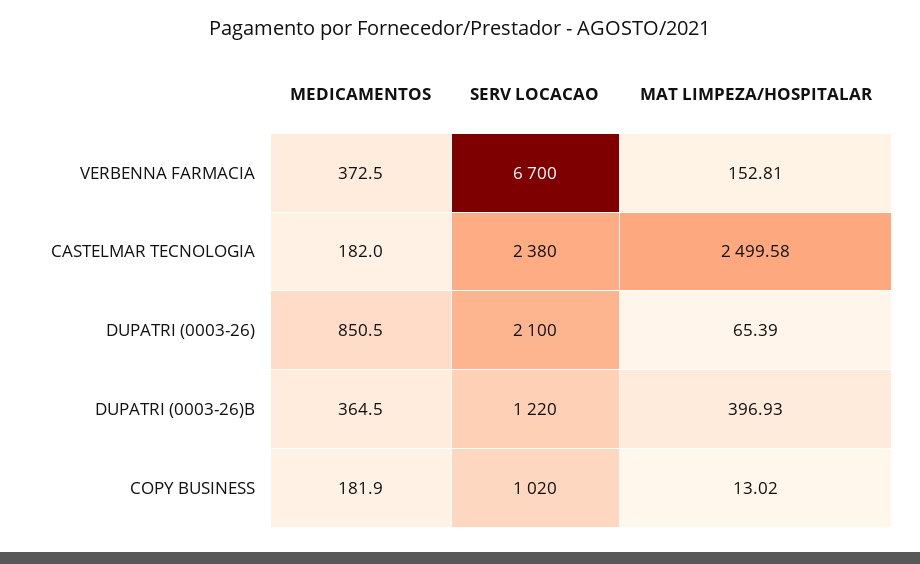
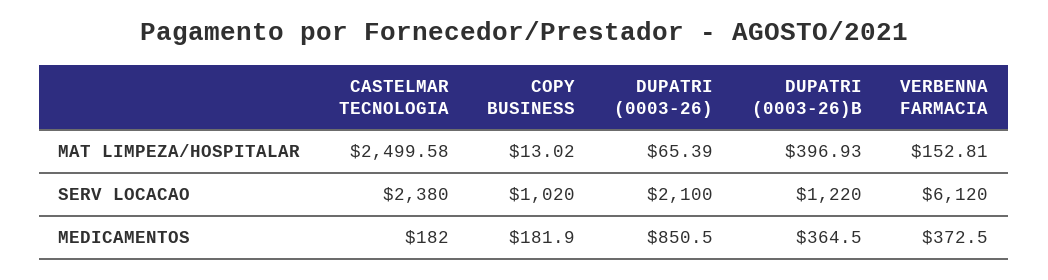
  {
    "MEDICAMENTOS": {
      "VERBENNA FARMACIA": 372.5,
      "CASTELMAR TECNOLOGIA": 182,
      "DUPATRI (0003-26)": 850.5,
      "DUPATRI (0003-26)B": 364.5,
      "COPY BUSINESS": 181.9
    },
    "SERV LOCACAO": {
-     "VERBENNA FARMACIA": 6700,
+     "VERBENNA FARMACIA": 6120,
      "CASTELMAR TECNOLOGIA": 2380,
      "DUPATRI (0003-26)": 2100,
      "DUPATRI (0003-26)B": 1220,
      "COPY BUSINESS": 1020
    },
    "MAT LIMPEZA/HOSPITALAR": {
      "VERBENNA FARMACIA": 152.81,
      "CASTELMAR TECNOLOGIA": 2499.58,
      "DUPATRI (0003-26)": 65.39,
      "DUPATRI (0003-26)B": 396.93,
      "COPY BUSINESS": 13.02
    }
  }

